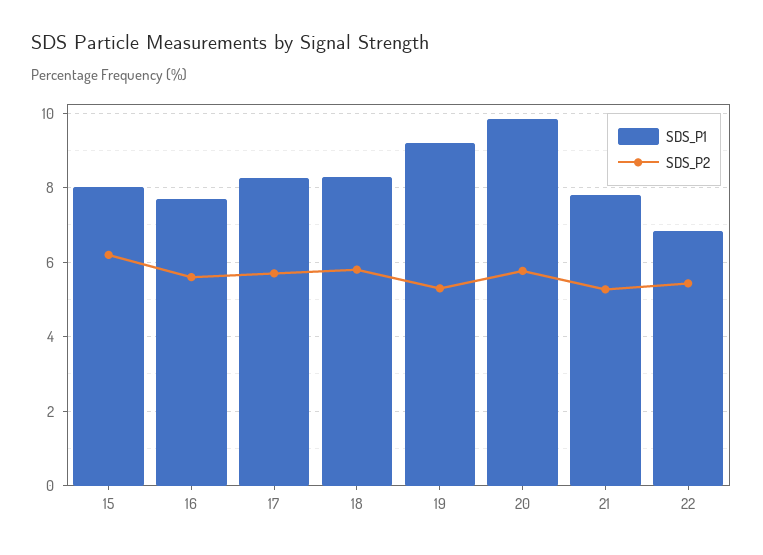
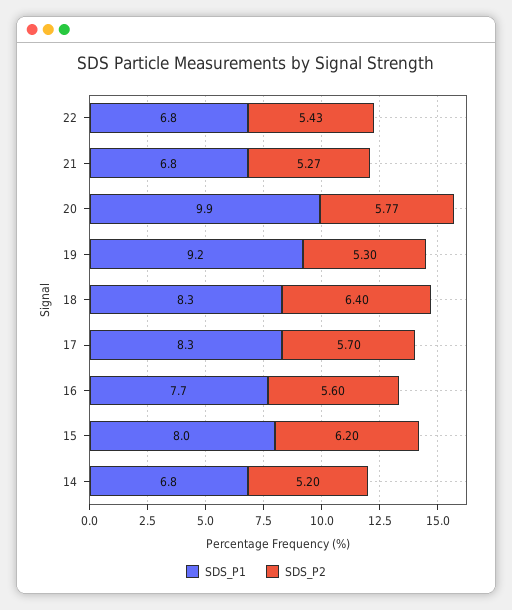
  {
    "SDS_P1": {
      "15": 8,
      "16": 7.7,
      "17": 8.3,
      "18": 8.3,
      "19": 9.2,
      "20": 9.9,
-     "21": 7.8,
+     "21": 6.8,
-     "22": 6.8
+     "22": 6.8,
+     "14": 6.8
    },
    "SDS_P2": {
      "15": 6.2,
      "16": 5.6,
      "17": 5.7,
-     "18": 5.8,
+     "18": 6.4,
      "19": 5.3,
      "20": 5.77,
      "21": 5.27,
-     "22": 5.43
+     "22": 5.43,
+     "14": 5.2
    }
  }

